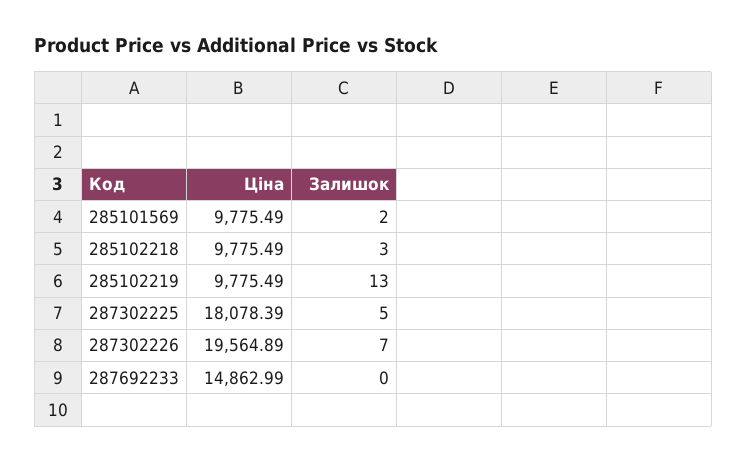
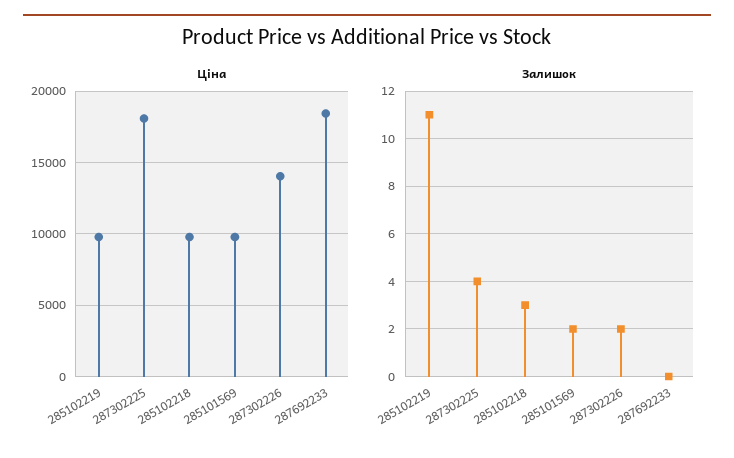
  {
    "Ціна": {
      "285101569": 9775.49,
      "285102218": 9775.49,
      "285102219": 9775.49,
      "287302225": 18078.39,
-     "287302226": 19564.89,
+     "287302226": 14000,
-     "287692233": 14862.99
+     "287692233": 18500
    },
    "Залишок": {
      "285101569": 2,
      "285102218": 3,
-     "285102219": 13,
+     "285102219": 11,
-     "287302225": 5,
+     "287302225": 4,
-     "287302226": 7,
+     "287302226": 2,
      "287692233": 0
    }
  }

